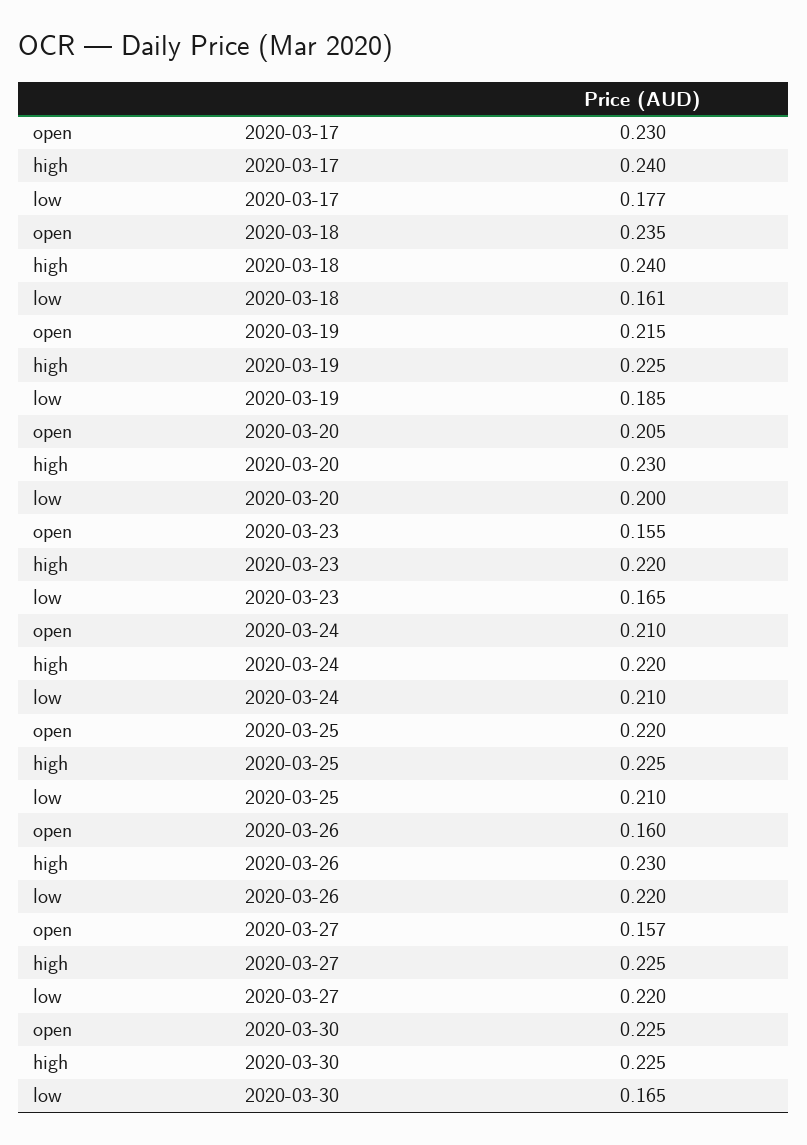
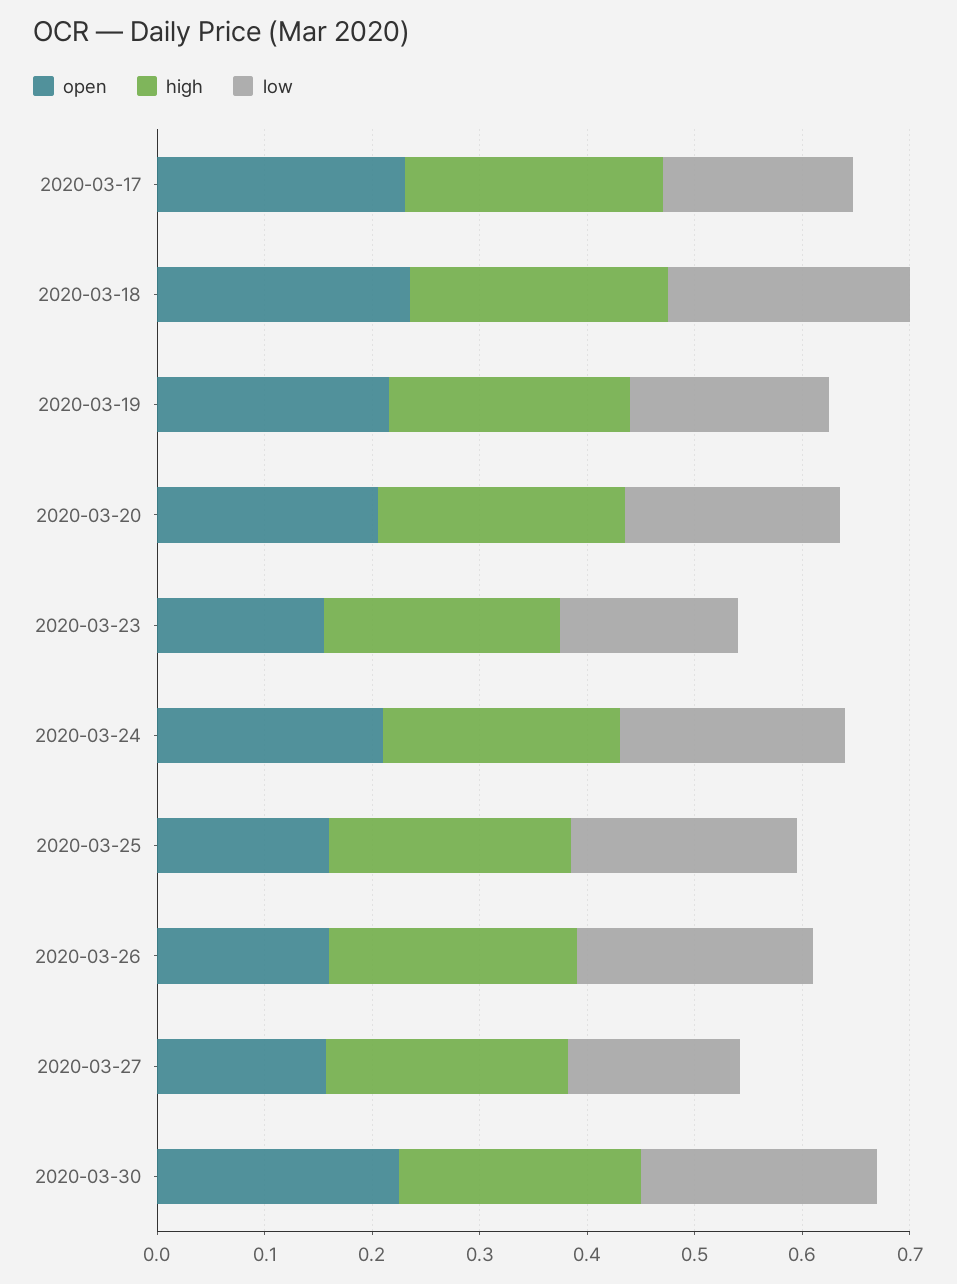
  {
    "open": {
      "2020-03-17": 0.23,
      "2020-03-18": 0.235,
      "2020-03-19": 0.215,
      "2020-03-20": 0.205,
      "2020-03-23": 0.155,
      "2020-03-24": 0.21,
-     "2020-03-25": 0.22,
+     "2020-03-25": 0.16,
      "2020-03-26": 0.16,
      "2020-03-27": 0.157,
      "2020-03-30": 0.225
    },
    "high": {
      "2020-03-17": 0.24,
      "2020-03-18": 0.24,
      "2020-03-19": 0.225,
      "2020-03-20": 0.23,
      "2020-03-23": 0.22,
      "2020-03-24": 0.22,
      "2020-03-25": 0.225,
      "2020-03-26": 0.23,
      "2020-03-27": 0.225,
      "2020-03-30": 0.225
    },
    "low": {
      "2020-03-17": 0.177,
-     "2020-03-18": 0.161,
+     "2020-03-18": 0.22,
      "2020-03-19": 0.185,
      "2020-03-20": 0.2,
      "2020-03-23": 0.165,
      "2020-03-24": 0.21,
      "2020-03-25": 0.21,
      "2020-03-26": 0.22,
-     "2020-03-27": 0.22,
+     "2020-03-27": 0.16,
-     "2020-03-30": 0.165
+     "2020-03-30": 0.22
    }
  }

